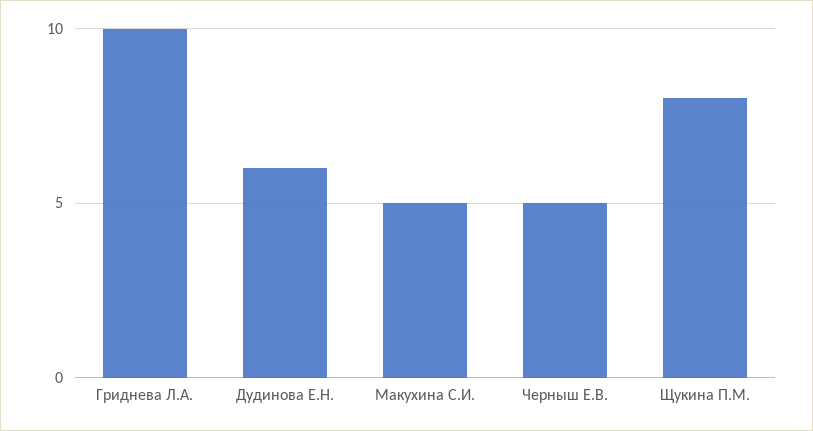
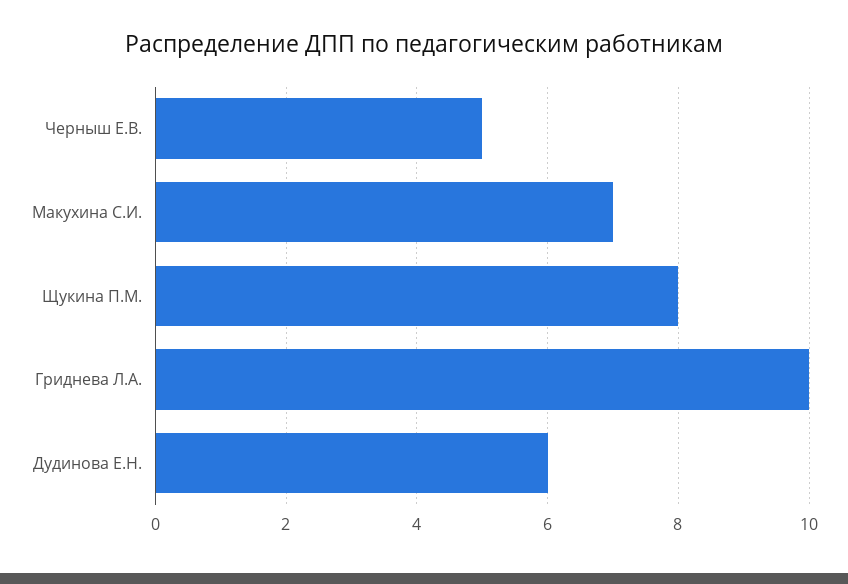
  {
    "Гриднева Л.А.": 10,
    "Дудинова Е.Н.": 6,
-   "Макухина С.И.": 5,
+   "Макухина С.И.": 7,
    "Черныш Е.В.": 5,
    "Щукина П.М.": 8
  }

